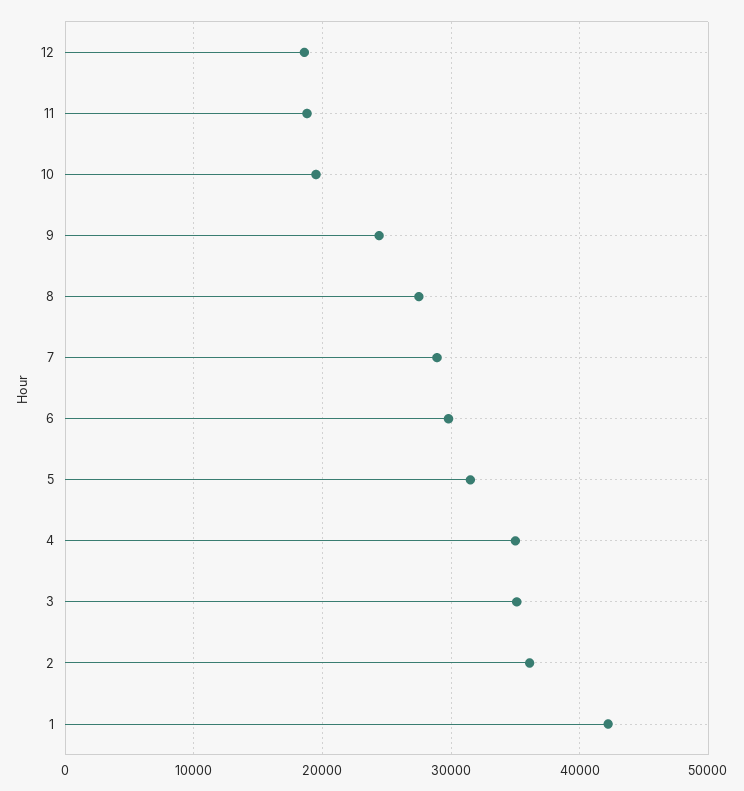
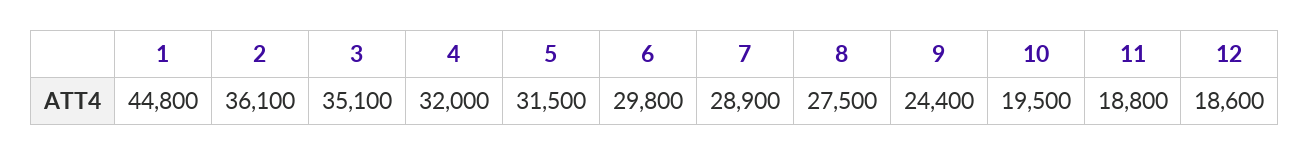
  {
    "12": 18600,
    "11": 18800,
    "10": 19500,
    "9": 24400,
    "8": 27500,
    "7": 28900,
    "6": 29800,
    "5": 31500,
-   "4": 35000,
+   "4": 32000,
    "3": 35100,
    "2": 36100,
-   "1": 42000
+   "1": 44800
  }

